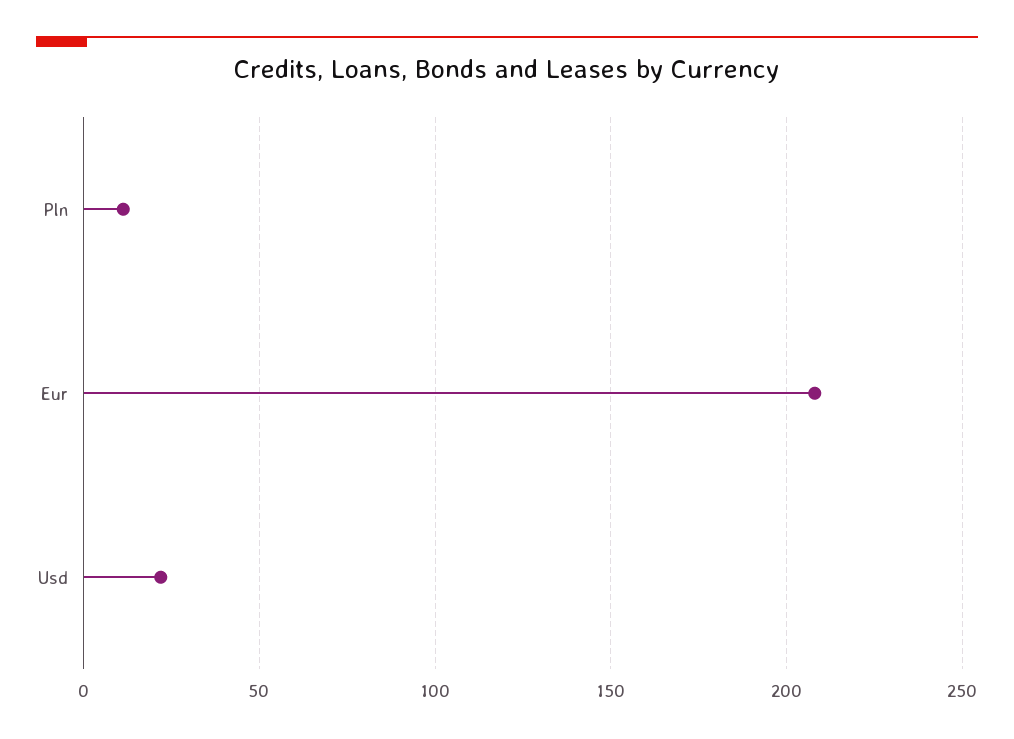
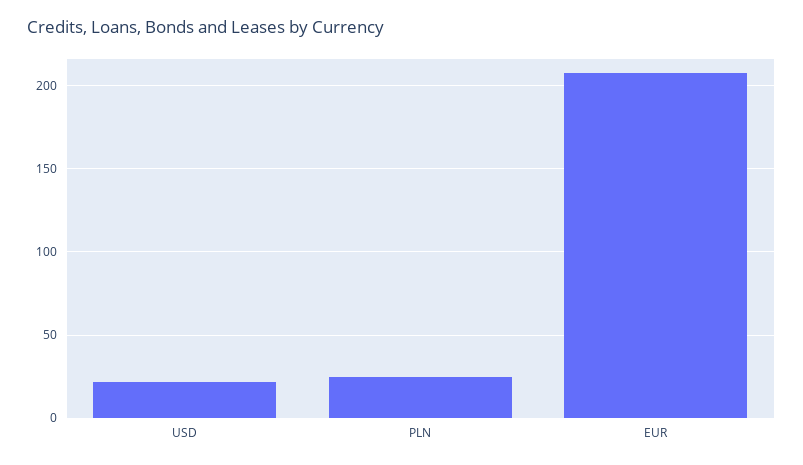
  {
-   "Pln": 10,
+   "Pln": 25,
    "Eur": 210,
    "Usd": 20
  }

